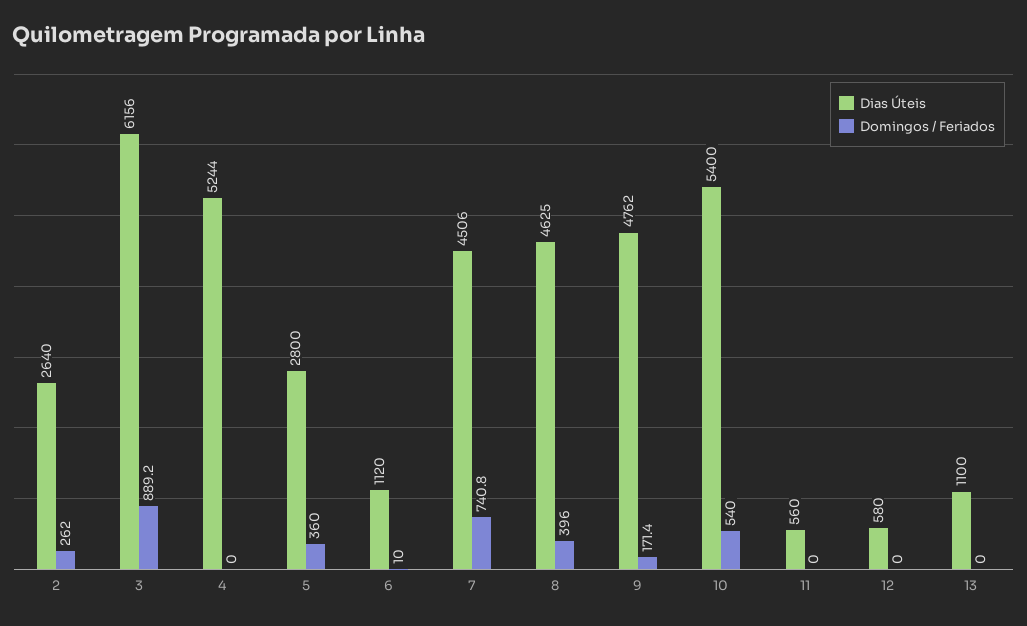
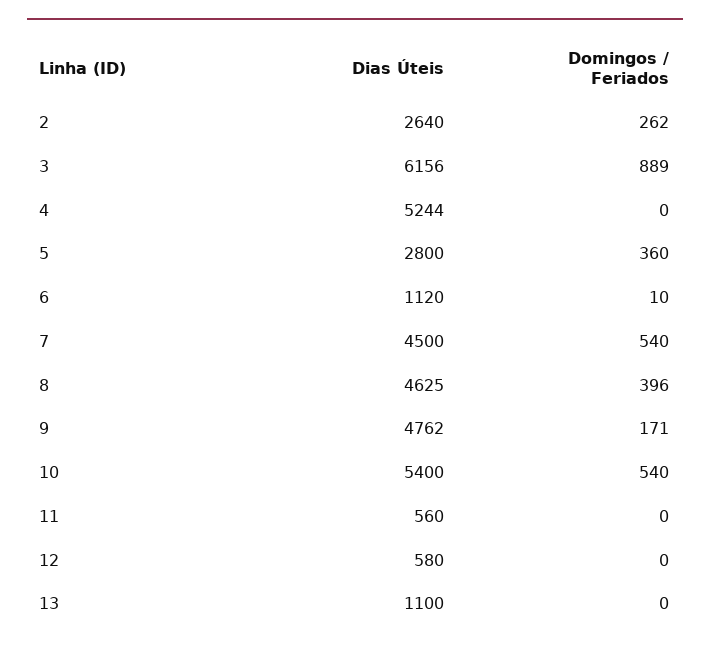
  {
    "Dias Úteis": {
      "2": 2640,
      "3": 6156,
      "4": 5244,
      "5": 2800,
      "6": 1120,
-     "7": 4506,
+     "7": 4500,
      "8": 4625,
      "9": 4762,
      "10": 5400,
      "11": 560,
      "12": 580,
      "13": 1100
    },
    "Domingos / Feriados": {
      "2": 262,
      "3": 889.2,
      "4": 0,
      "5": 360,
      "6": 10,
-     "7": 740.8,
+     "7": 540,
      "8": 396,
      "9": 171.4,
      "10": 540,
      "11": 0,
      "12": 0,
      "13": 0
    }
  }

